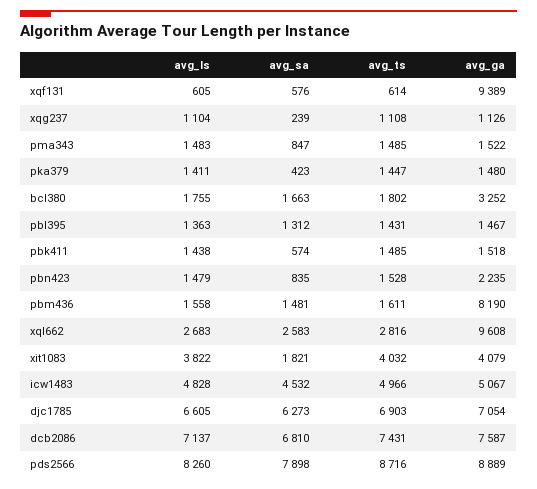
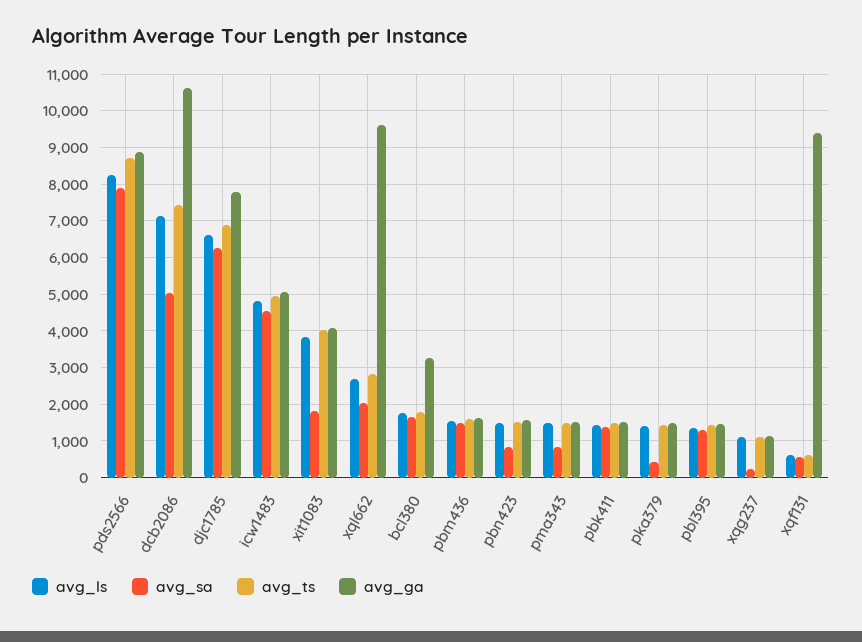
  {
    "avg_ls": {
      "xqf131": 605,
      "xqg237": 1104,
      "pma343": 1483,
      "pka379": 1411,
      "bcl380": 1755,
      "pbl395": 1363,
      "pbk411": 1438,
      "pbn423": 1479,
      "pbm436": 1558,
      "xql662": 2683,
      "xit1083": 3822,
      "icw1483": 4828,
      "djc1785": 6605,
      "dcb2086": 7137,
      "pds2566": 8260
    },
    "avg_sa": {
      "xqf131": 576,
      "xqg237": 239,
      "pma343": 847,
      "pka379": 423,
      "bcl380": 1663,
      "pbl395": 1312,
-     "pbk411": 574,
+     "pbk411": 1400,
      "pbn423": 835,
      "pbm436": 1481,
-     "xql662": 2583,
+     "xql662": 2000,
      "xit1083": 1821,
      "icw1483": 4532,
      "djc1785": 6273,
-     "dcb2086": 6810,
+     "dcb2086": 5000,
      "pds2566": 7898
    },
    "avg_ts": {
      "xqf131": 614,
      "xqg237": 1108,
      "pma343": 1485,
      "pka379": 1447,
      "bcl380": 1802,
      "pbl395": 1431,
      "pbk411": 1485,
      "pbn423": 1528,
      "pbm436": 1611,
      "xql662": 2816,
      "xit1083": 4032,
      "icw1483": 4966,
      "djc1785": 6903,
      "dcb2086": 7431,
      "pds2566": 8716
    },
    "avg_ga": {
      "xqf131": 9389,
      "xqg237": 1126,
      "pma343": 1522,
      "pka379": 1480,
      "bcl380": 3252,
      "pbl395": 1467,
      "pbk411": 1518,
-     "pbn423": 2235,
+     "pbn423": 1600,
-     "pbm436": 8190,
+     "pbm436": 1600,
      "xql662": 9608,
      "xit1083": 4079,
      "icw1483": 5067,
-     "djc1785": 7054,
+     "djc1785": 7800,
-     "dcb2086": 7587,
+     "dcb2086": 10600,
      "pds2566": 8889
    }
  }

